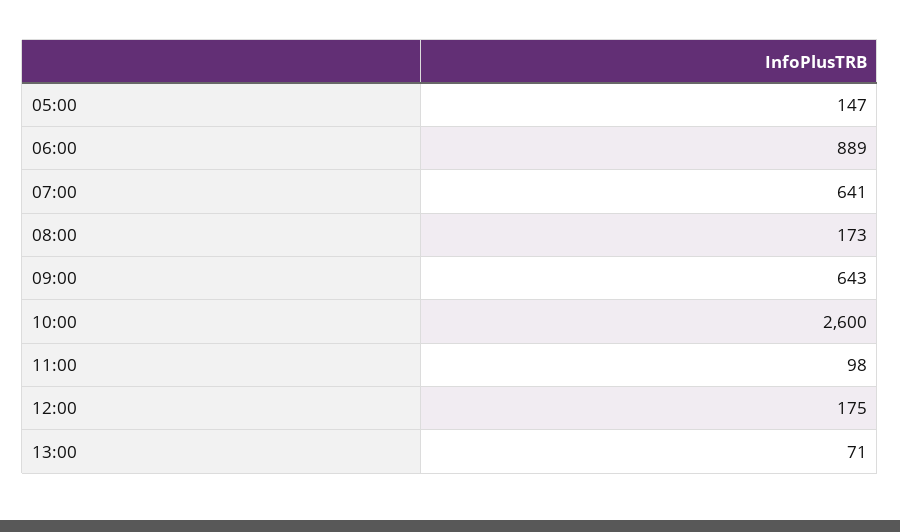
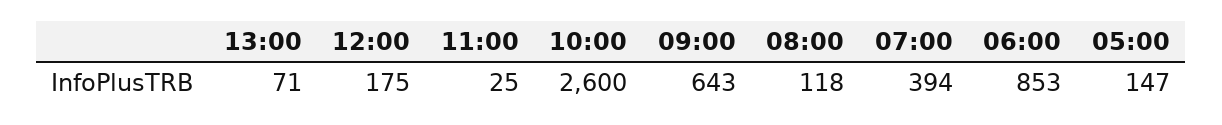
  {
    "05:00": 147,
-   "06:00": 889,
+   "06:00": 853,
-   "07:00": 641,
+   "07:00": 394,
-   "08:00": 173,
+   "08:00": 118,
    "09:00": 643,
    "10:00": 2600,
-   "11:00": 98,
+   "11:00": 25,
    "12:00": 175,
    "13:00": 71
  }

